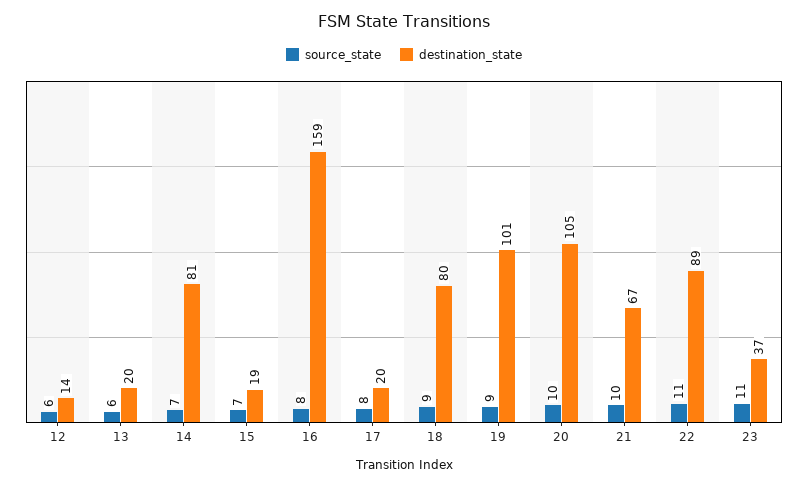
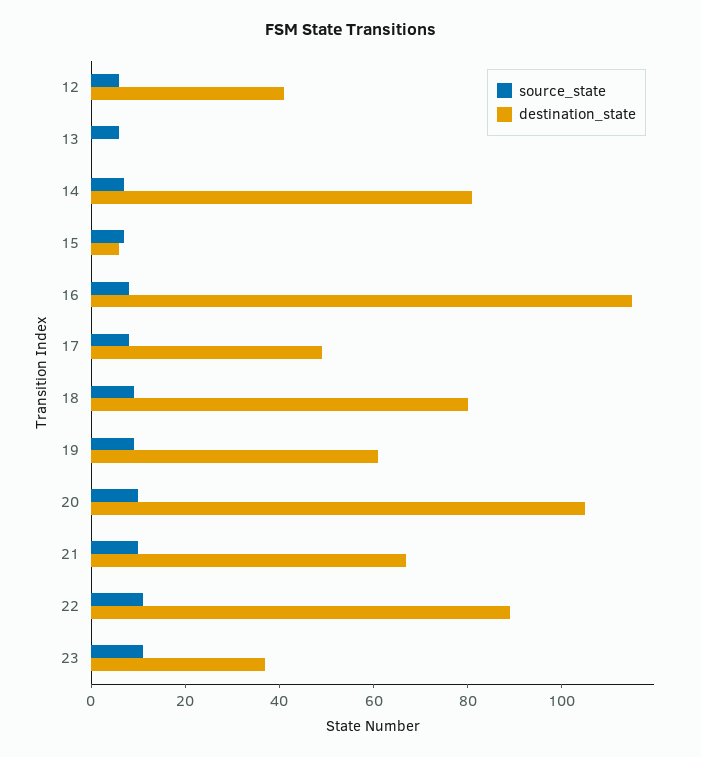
  {
    "source_state": {
      "12": 6,
      "13": 6,
      "14": 7,
      "15": 7,
      "16": 8,
      "17": 8,
      "18": 9,
      "19": 9,
      "20": 10,
      "21": 10,
      "22": 11,
      "23": 11
    },
    "destination_state": {
-     "12": 14,
+     "12": 40,
-     "13": 20,
+     "13": 0,
      "14": 81,
-     "15": 19,
+     "15": 5,
-     "16": 159,
+     "16": 115,
-     "17": 20,
+     "17": 50,
      "18": 80,
-     "19": 101,
+     "19": 60,
      "20": 105,
      "21": 67,
      "22": 89,
      "23": 37
    }
  }

